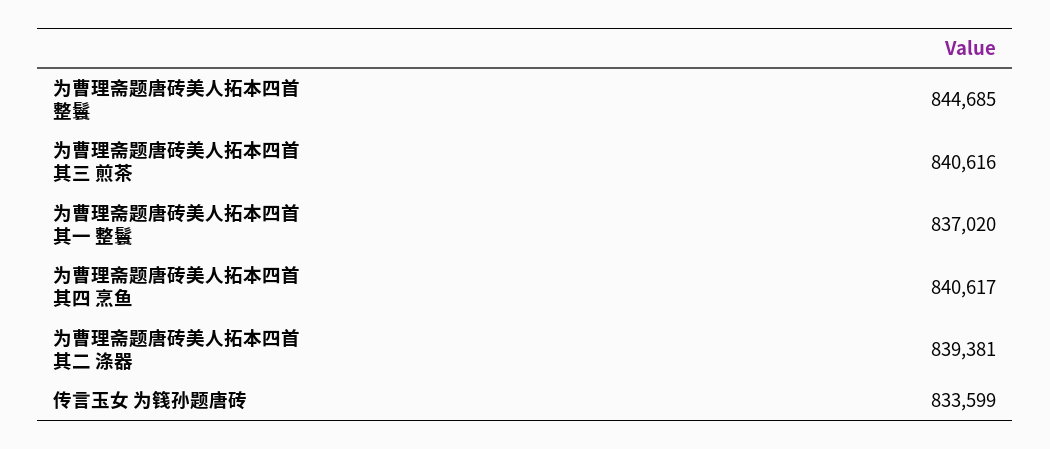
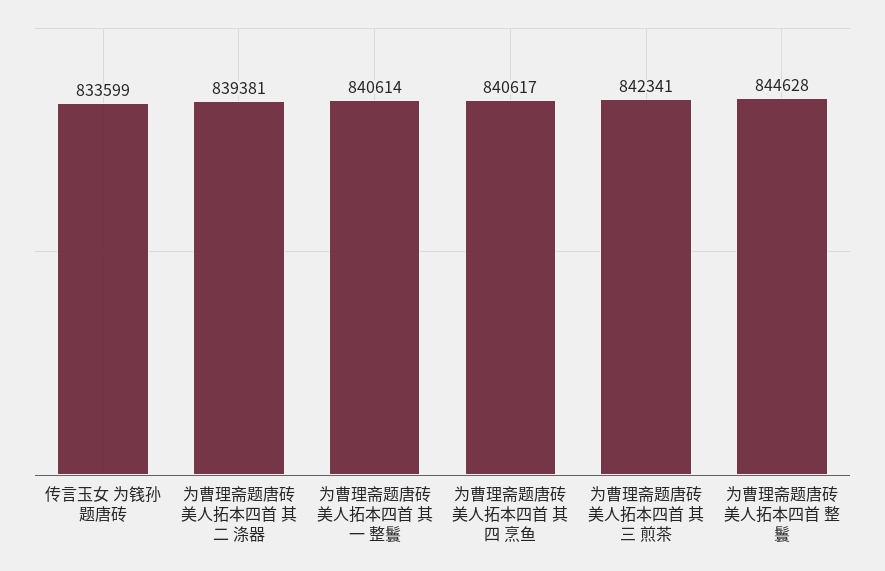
  {
-   "为曹理斋题唐砖美人拓本四首 整鬟": 844685,
+   "为曹理斋题唐砖美人拓本四首 整鬟": 844628,
-   "为曹理斋题唐砖美人拓本四首 其三 煎茶": 840616,
+   "为曹理斋题唐砖美人拓本四首 其三 煎茶": 842341,
-   "为曹理斋题唐砖美人拓本四首 其一 整鬟": 837020,
+   "为曹理斋题唐砖美人拓本四首 其一 整鬟": 840614,
    "为曹理斋题唐砖美人拓本四首 其四 烹鱼": 840617,
    "为曹理斋题唐砖美人拓本四首 其二 涤器": 839381,
    "传言玉女 为篯孙题唐砖": 833599
  }

